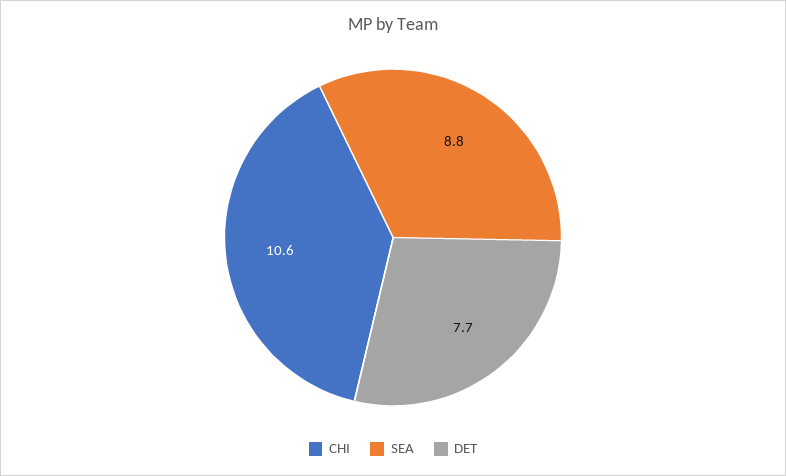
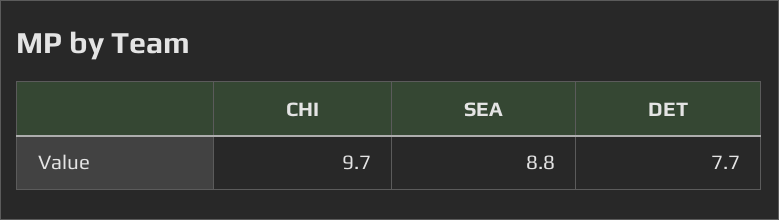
  {
-   "CHI": 10.6,
+   "CHI": 9.7,
    "SEA": 8.8,
    "DET": 7.7
  }

